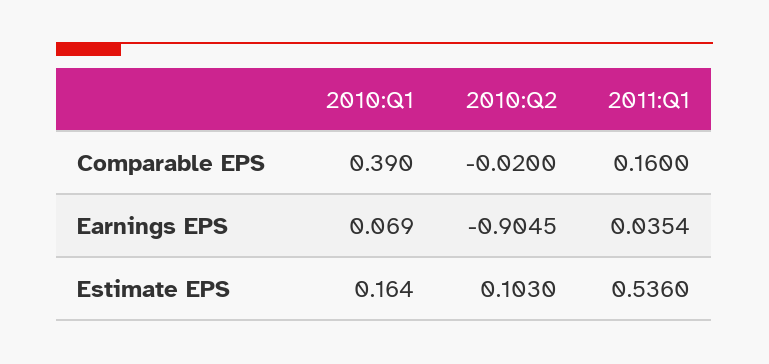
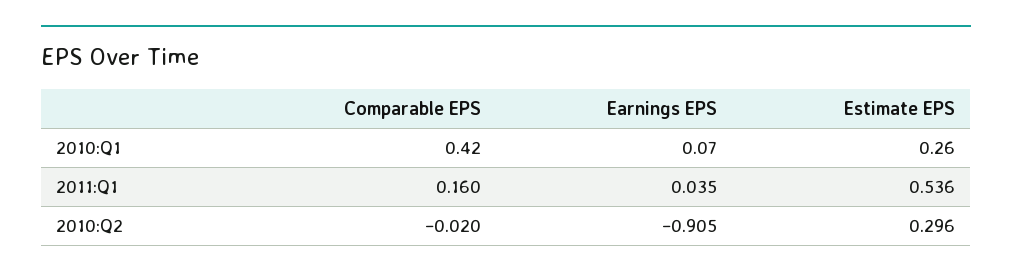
  {
    "2010:Q1": {
-     "Comparable EPS": 0.39,
+     "Comparable EPS": 0.42,
      "Earnings EPS": 0.069,
-     "Estimate EPS": 0.164
+     "Estimate EPS": 0.26
    },
    "2010:Q2": {
      "Comparable EPS": -0.02,
      "Earnings EPS": -0.9045,
-     "Estimate EPS": 0.103
+     "Estimate EPS": 0.296
    },
    "2011:Q1": {
      "Comparable EPS": 0.16,
      "Earnings EPS": 0.0354,
      "Estimate EPS": 0.536
    }
  }

